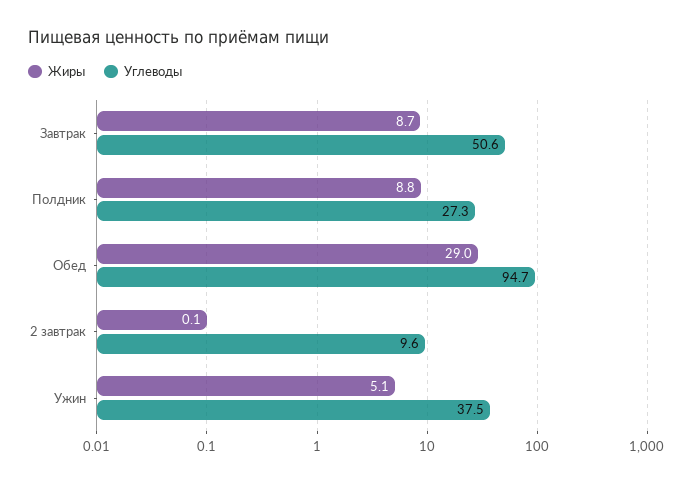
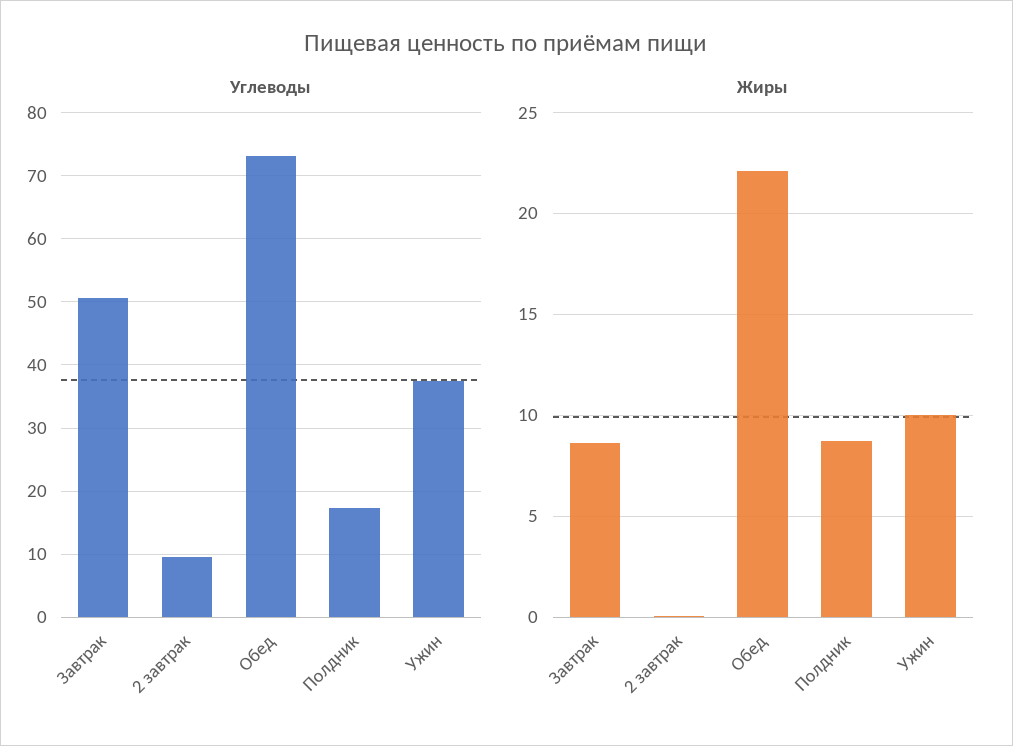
  {
    "Жиры": {
      "Завтрак": 8.7,
      "Полдник": 8.8,
-     "Обед": 29,
+     "Обед": 22,
      "2 завтрак": 0.1,
-     "Ужин": 5.1
+     "Ужин": 10
    },
    "Углеводы": {
      "Завтрак": 50.6,
-     "Полдник": 27.3,
+     "Полдник": 17,
-     "Обед": 94.7,
+     "Обед": 73,
      "2 завтрак": 9.6,
      "Ужин": 37.5
    }
  }

